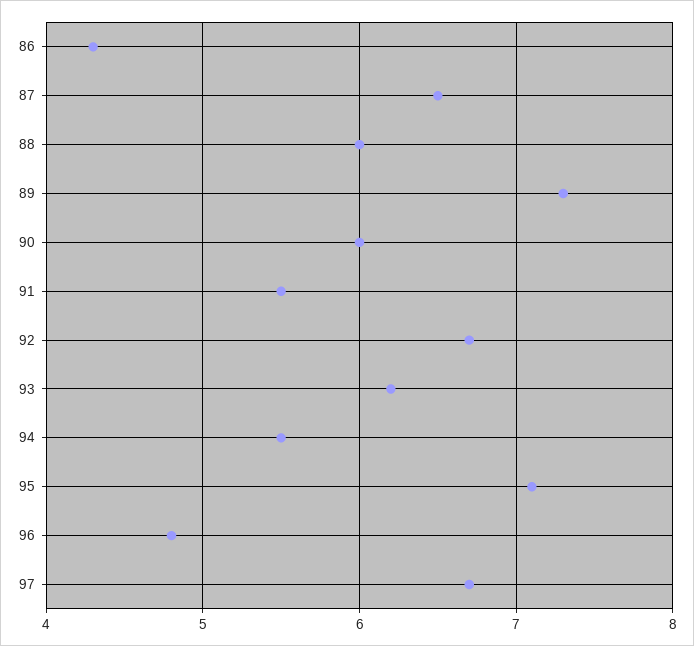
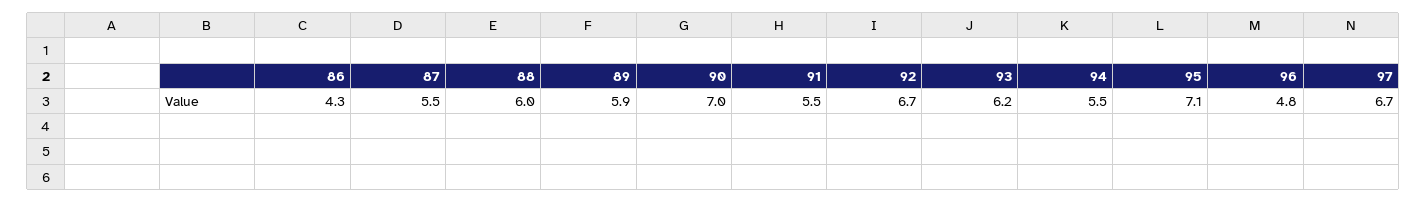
  {
    "86": 4.3,
-   "87": 6.5,
+   "87": 5.5,
    "88": 6,
-   "89": 7.3,
+   "89": 5.9,
-   "90": 6,
+   "90": 7,
    "91": 5.5,
    "92": 6.7,
    "93": 6.2,
    "94": 5.5,
    "95": 7.1,
    "96": 4.8,
    "97": 6.7
  }

